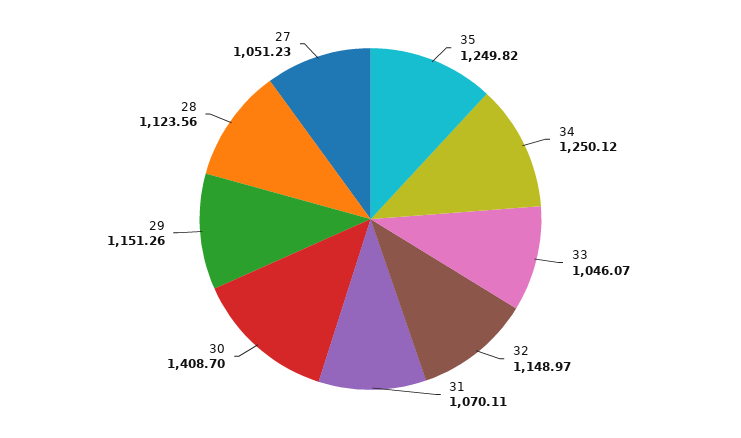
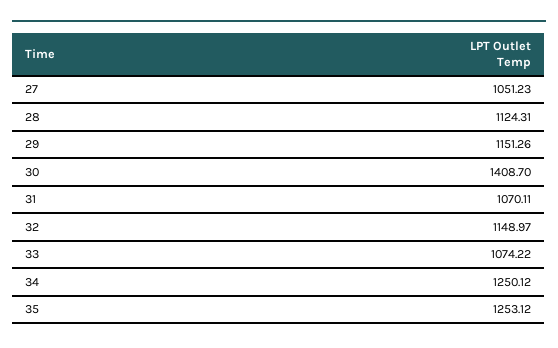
  {
-   "35": 1249.82,
+   "35": 1253.12,
    "34": 1250.12,
-   "33": 1046.07,
+   "33": 1074.22,
    "32": 1148.97,
    "31": 1070.11,
    "30": 1408.7,
    "29": 1151.26,
-   "28": 1123.56,
+   "28": 1124.31,
    "27": 1051.23
  }

